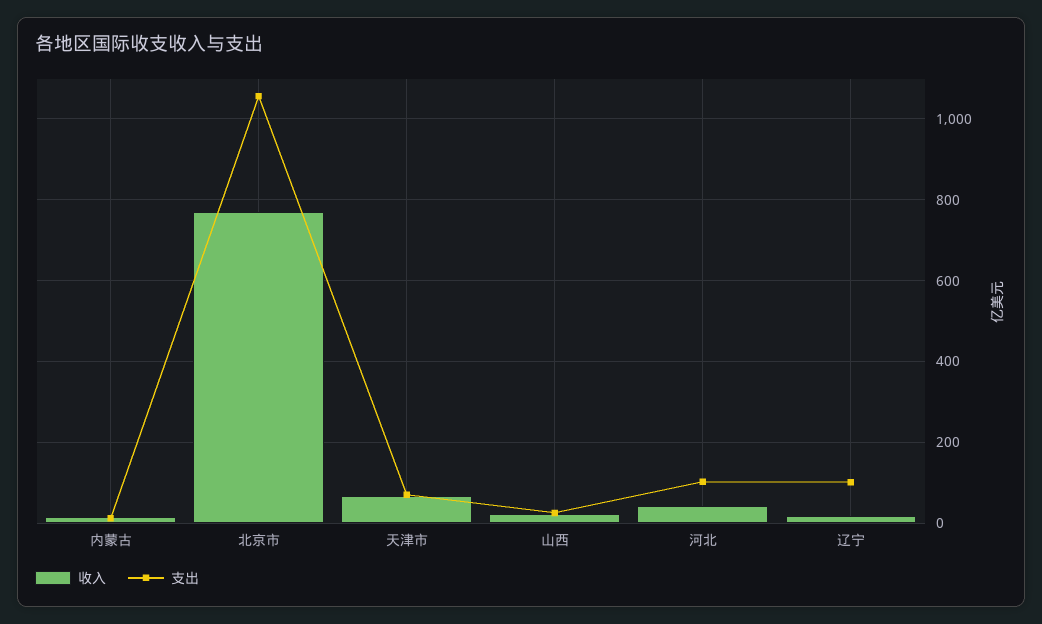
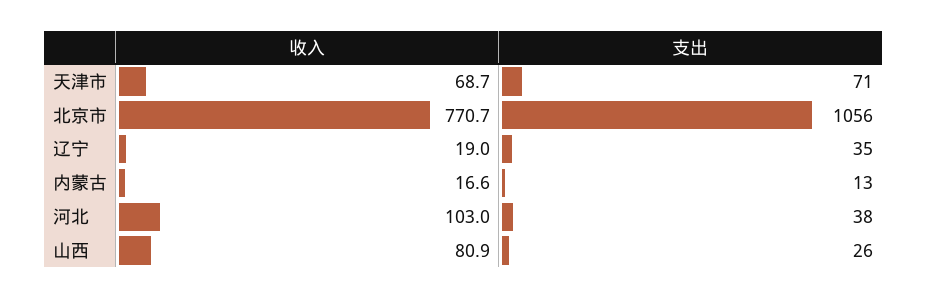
  {
    "收入": {
      "内蒙古": 16.6,
      "北京市": 770.7,
      "天津市": 68.7,
-     "山西": 20,
+     "山西": 80.9,
-     "河北": 40,
+     "河北": 103,
      "辽宁": 19
    },
    "支出": {
      "内蒙古": 13,
      "北京市": 1056,
      "天津市": 71,
      "山西": 26,
-     "河北": 100,
+     "河北": 38,
-     "辽宁": 100
+     "辽宁": 35
    }
  }

